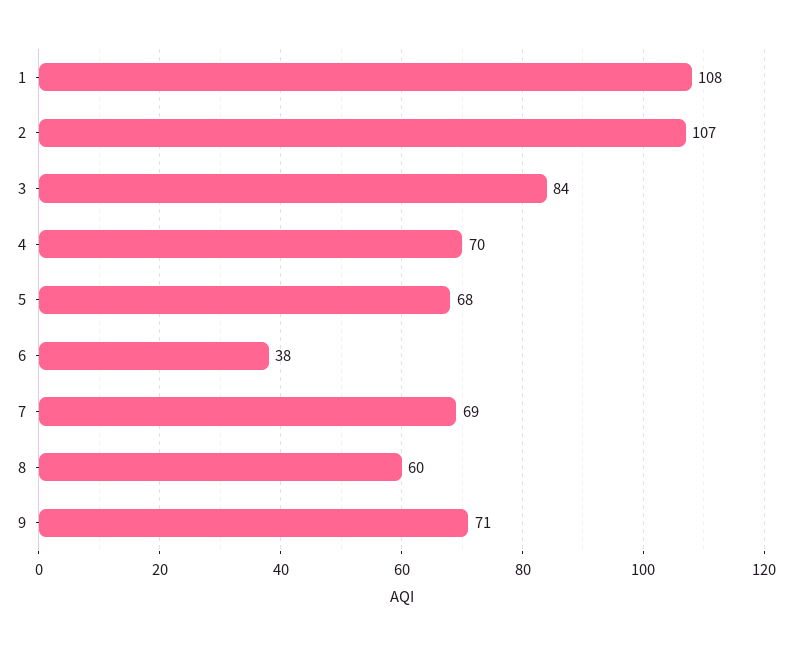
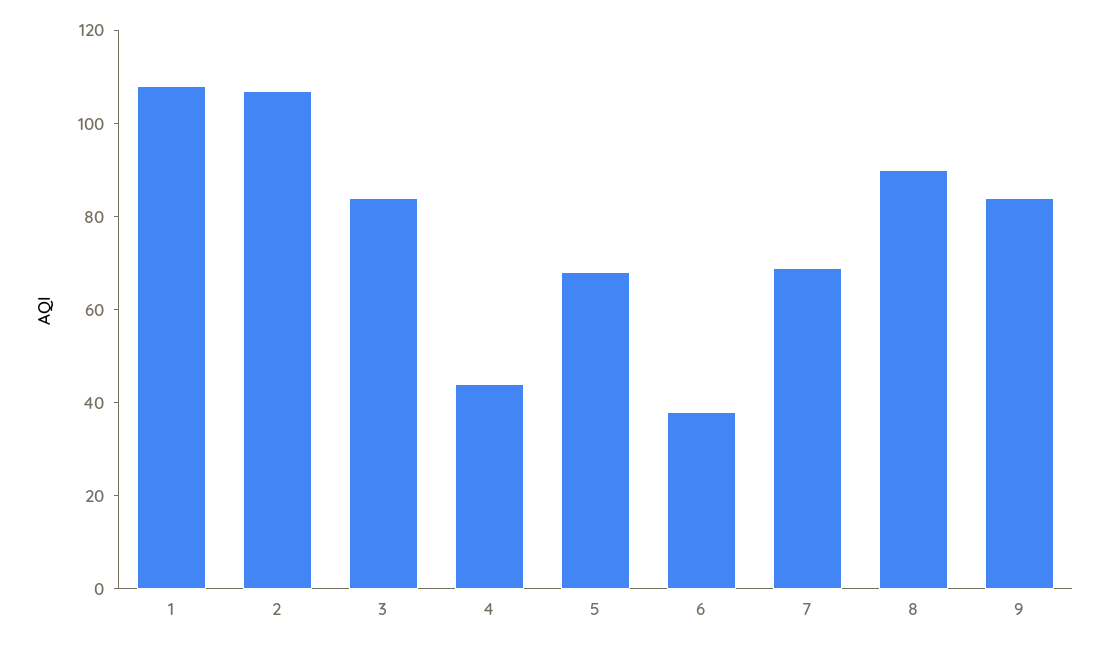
  {
    "1": 108,
    "2": 107,
    "3": 84,
-   "4": 70,
+   "4": 45,
    "5": 68,
    "6": 38,
    "7": 69,
-   "8": 60,
+   "8": 90,
-   "9": 71
+   "9": 85
  }

